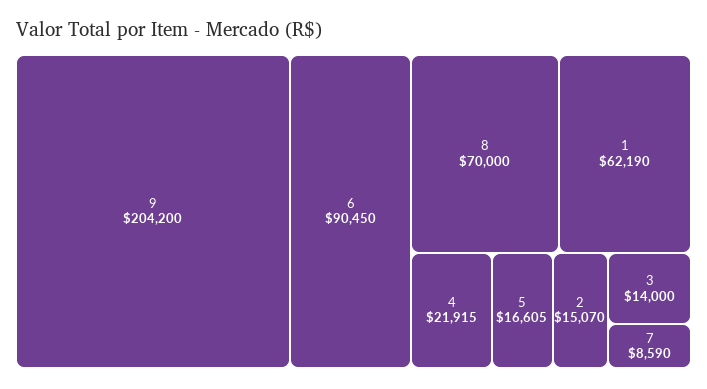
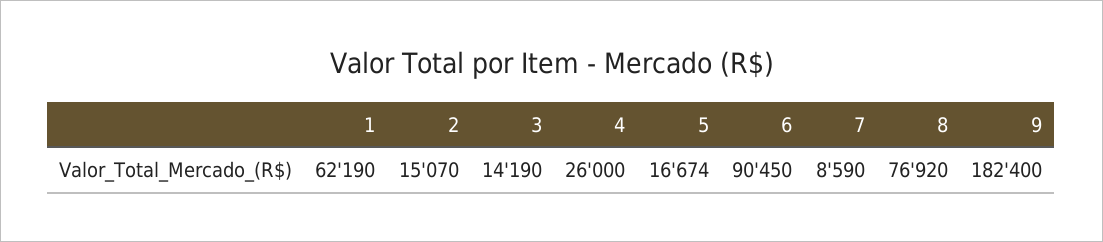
  {
-   "9": 204200,
+   "9": 182400,
    "6": 90450,
-   "8": 70000,
+   "8": 76920,
    "1": 62190,
-   "4": 21915,
+   "4": 26000,
-   "5": 16605,
+   "5": 16674,
    "2": 15070,
-   "3": 14000,
+   "3": 14190,
    "7": 8590
  }

